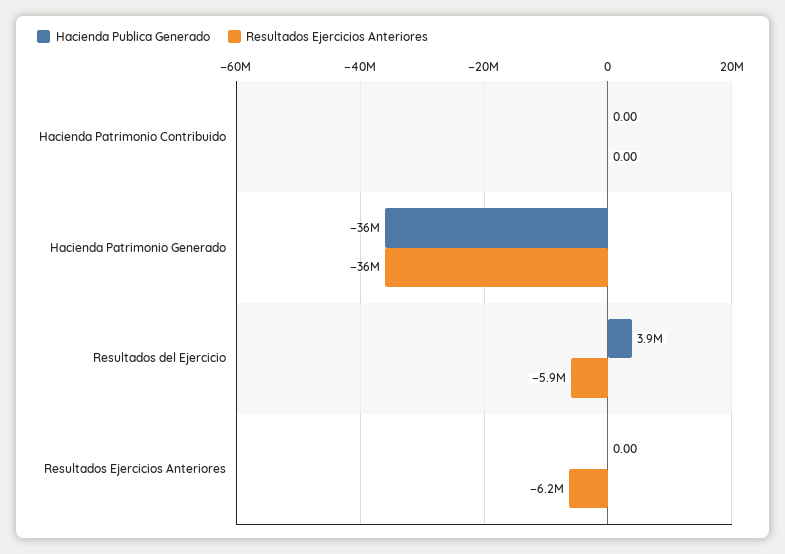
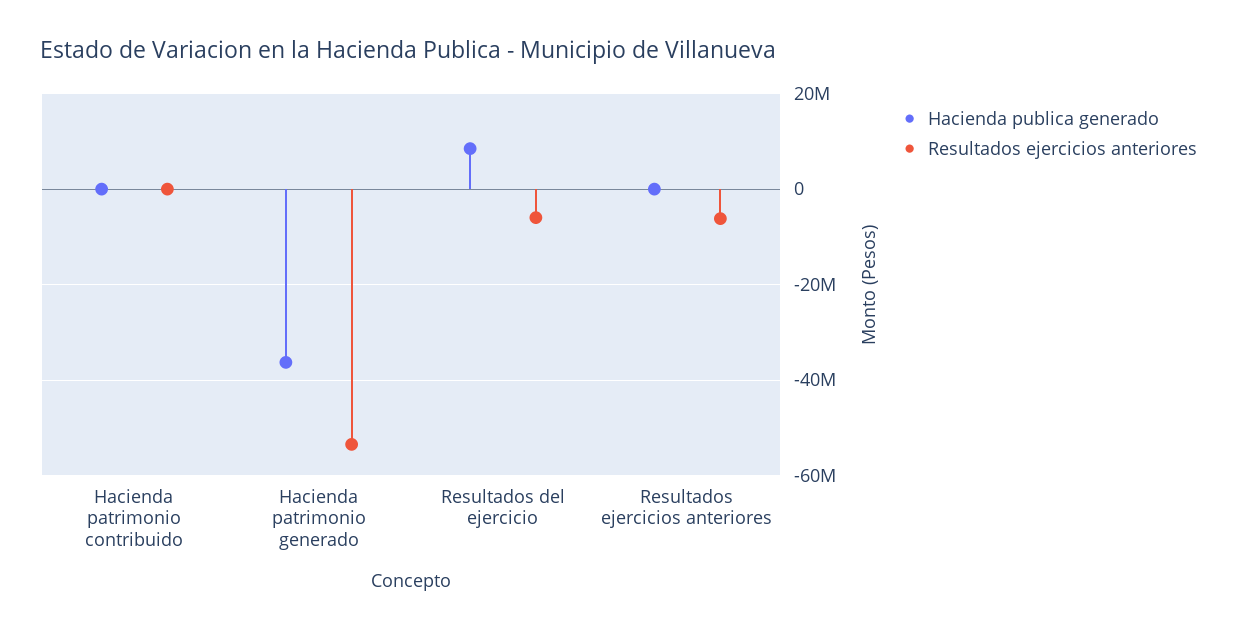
  {
    "Hacienda Publica Generado": {
      "Hacienda Patrimonio Contribuido": 0,
      "Hacienda Patrimonio Generado": -36000000,
-     "Resultados del Ejercicio": 3900000,
+     "Resultados del Ejercicio": 8000000,
      "Resultados Ejercicios Anteriores": 0
    },
    "Resultados Ejercicios Anteriores": {
      "Hacienda Patrimonio Contribuido": 0,
-     "Hacienda Patrimonio Generado": -36000000,
+     "Hacienda Patrimonio Generado": -54000000,
      "Resultados del Ejercicio": -5900000,
      "Resultados Ejercicios Anteriores": -6200000
    }
  }

